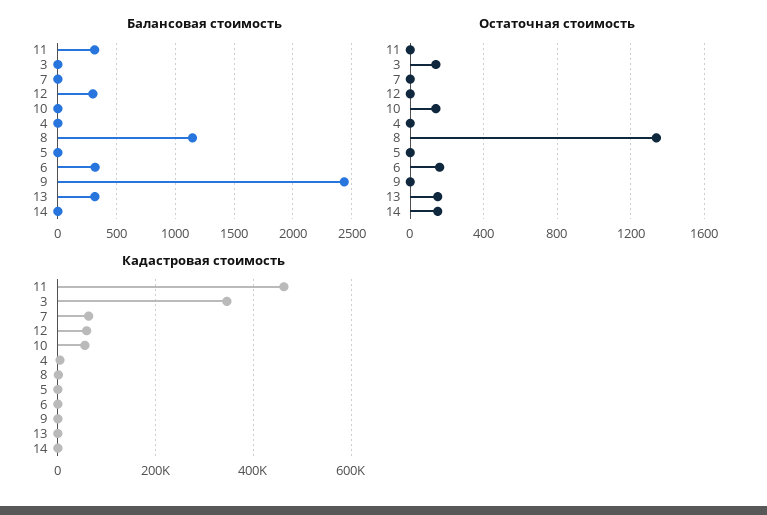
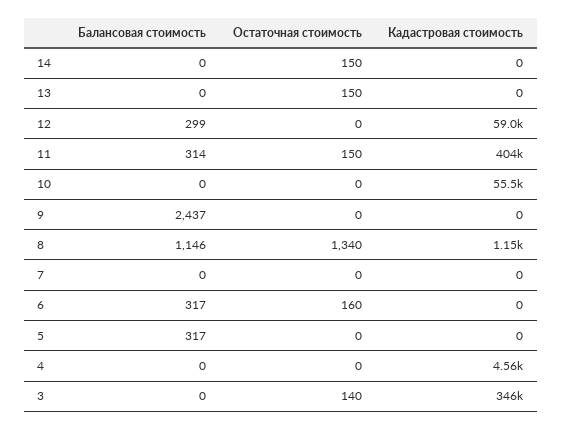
  {
    "Балансовая стоимость": {
      "11": 314,
      "3": 0,
      "7": 0,
      "12": 299,
      "10": 0,
      "4": 0,
      "8": 1146,
-     "5": 0,
+     "5": 317,
      "6": 317,
      "9": 2437,
-     "13": 300,
+     "13": 0,
      "14": 0
    },
    "Остаточная стоимость": {
-     "11": 0,
+     "11": 150,
      "3": 140,
      "7": 0,
      "12": 0,
-     "10": 150,
+     "10": 0,
      "4": 0,
      "8": 1340,
      "5": 0,
      "6": 160,
      "9": 0,
      "13": 150,
      "14": 150
    },
    "Кадастровая стоимость": {
-     "11": 460000,
+     "11": 404000,
      "3": 346000,
-     "7": 60000,
+     "7": 0,
      "12": 59000,
      "10": 55500,
      "4": 4560,
      "8": 1150,
      "5": 0,
      "6": 0,
      "9": 0,
      "13": 0,
      "14": 0
    }
  }

